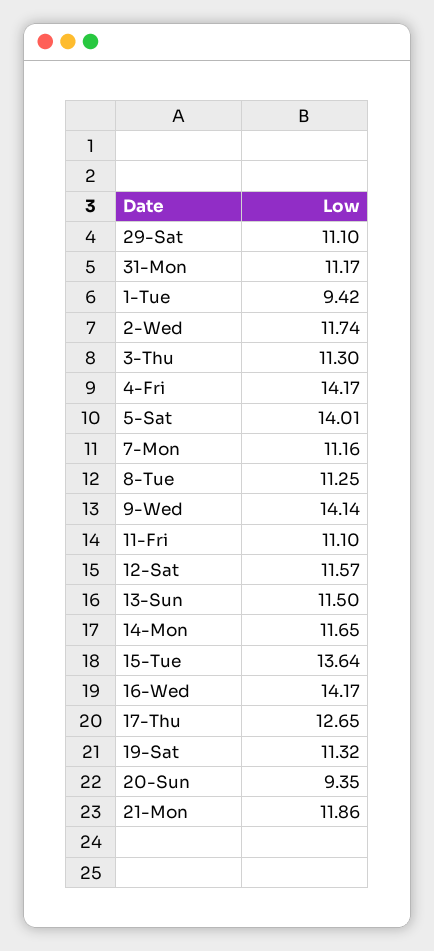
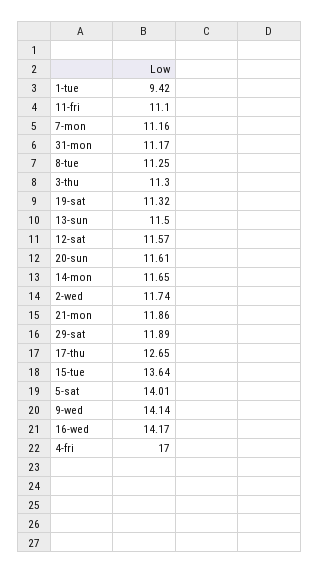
  {
-   "29-Sat": 11.1,
+   "29-Sat": 11.89,
    "31-Mon": 11.17,
    "1-Tue": 9.42,
    "2-Wed": 11.74,
    "3-Thu": 11.3,
-   "4-Fri": 14.17,
+   "4-Fri": 17,
    "5-Sat": 14.01,
    "7-Mon": 11.16,
    "8-Tue": 11.25,
    "9-Wed": 14.14,
    "11-Fri": 11.1,
    "12-Sat": 11.57,
    "13-Sun": 11.5,
    "14-Mon": 11.65,
    "15-Tue": 13.64,
    "16-Wed": 14.17,
    "17-Thu": 12.65,
    "19-Sat": 11.32,
-   "20-Sun": 9.35,
+   "20-Sun": 11.61,
    "21-Mon": 11.86
  }

